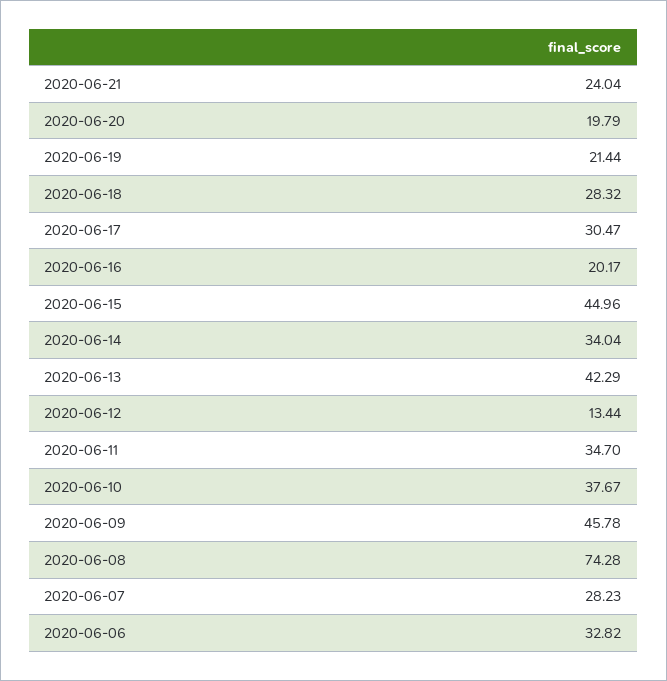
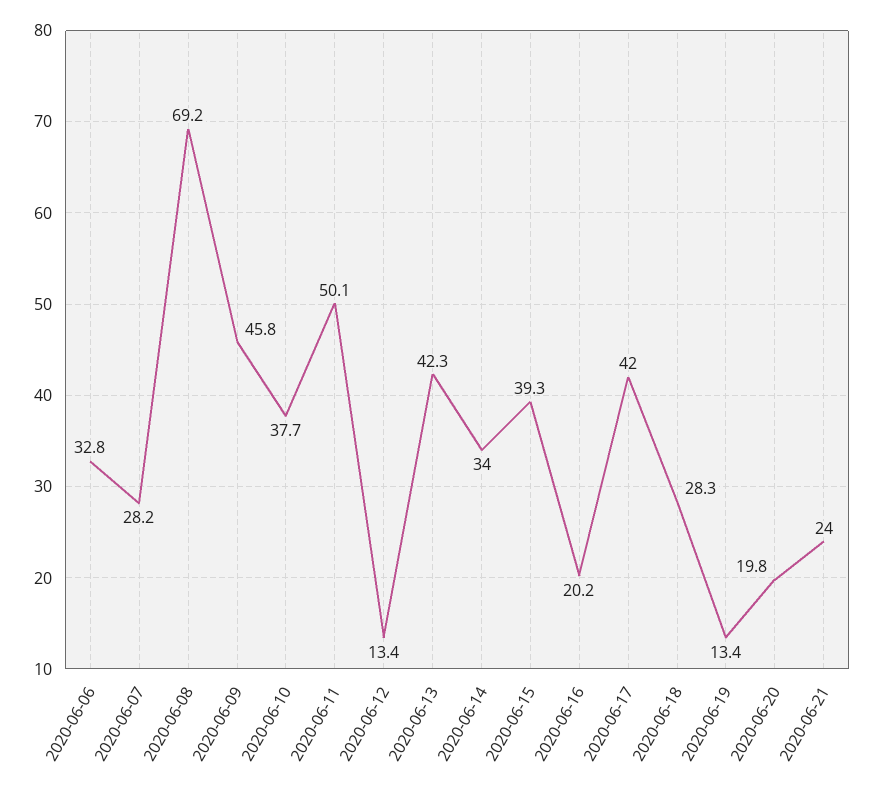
  {
    "2020-06-21": 24.04,
    "2020-06-20": 19.79,
-   "2020-06-19": 21.44,
+   "2020-06-19": 13.4,
    "2020-06-18": 28.32,
-   "2020-06-17": 30.47,
+   "2020-06-17": 42,
    "2020-06-16": 20.17,
-   "2020-06-15": 44.96,
+   "2020-06-15": 39.3,
    "2020-06-14": 34.04,
    "2020-06-13": 42.29,
    "2020-06-12": 13.44,
-   "2020-06-11": 34.7,
+   "2020-06-11": 50.1,
    "2020-06-10": 37.67,
    "2020-06-09": 45.78,
-   "2020-06-08": 74.28,
+   "2020-06-08": 69.2,
    "2020-06-07": 28.23,
    "2020-06-06": 32.82
  }

